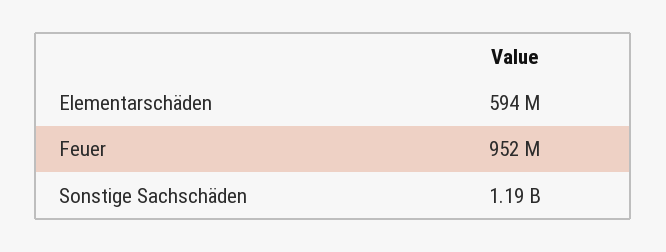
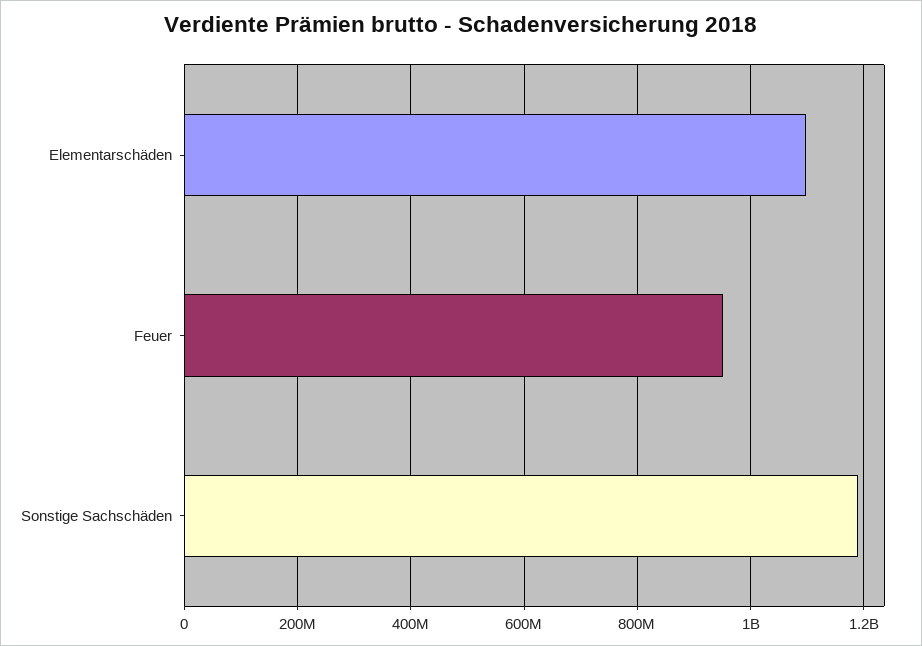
  {
-   "Elementarschäden": 594000000,
+   "Elementarschäden": 1100000000,
    "Feuer": 952000000,
    "Sonstige Sachschäden": 1190000000
  }

